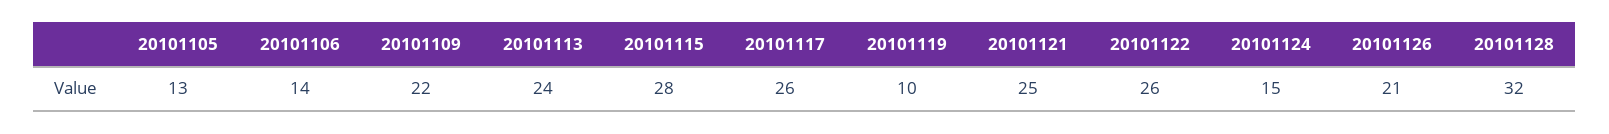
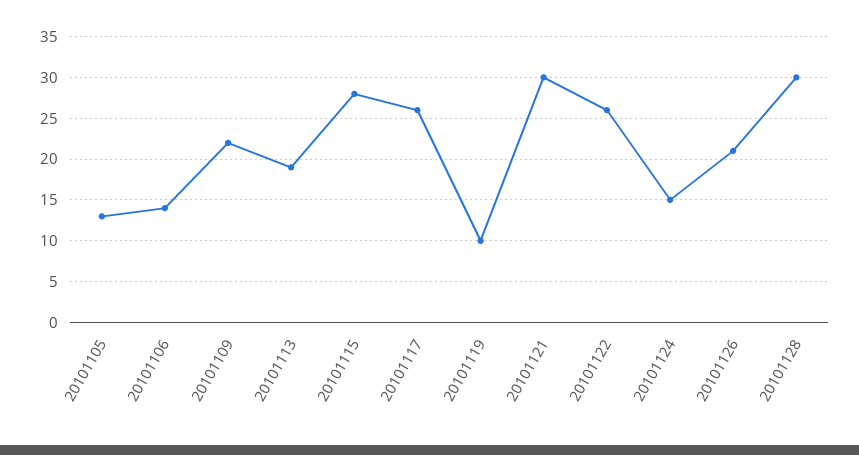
  {
    "20101105": 13,
    "20101106": 14,
    "20101109": 22,
-   "20101113": 24,
+   "20101113": 19,
    "20101115": 28,
    "20101117": 26,
    "20101119": 10,
-   "20101121": 25,
+   "20101121": 30,
    "20101122": 26,
    "20101124": 15,
    "20101126": 21,
-   "20101128": 32
+   "20101128": 30
  }

